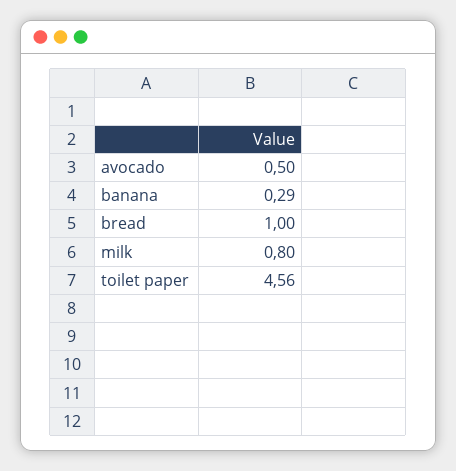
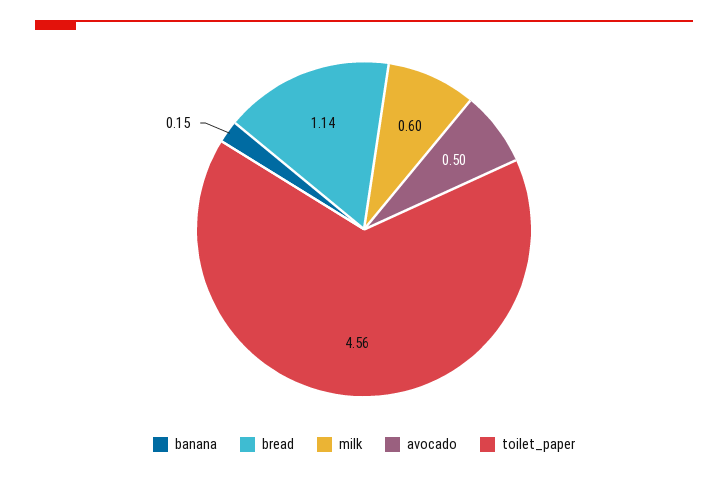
  {
    "avocado": 0.5,
-   "banana": 0.29,
+   "banana": 0.15,
-   "bread": 1,
+   "bread": 1.14,
-   "milk": 0.8,
+   "milk": 0.6,
    "toilet paper": 4.56
  }

